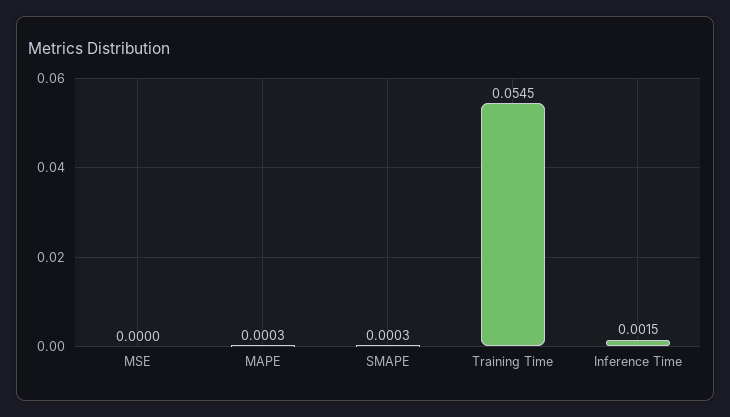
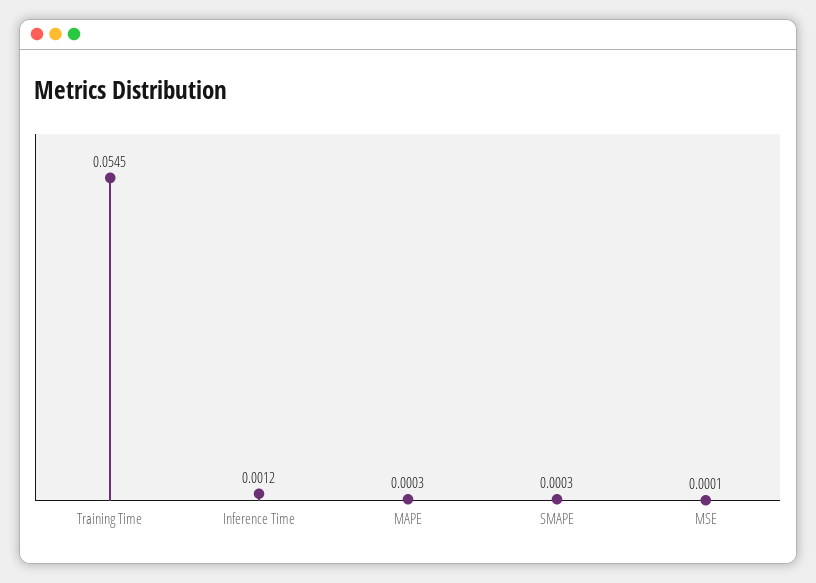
  {
-   "MSE": 0,
+   "MSE": 0.0001,
    "MAPE": 0.0003,
    "SMAPE": 0.0003,
    "Training Time": 0.0545,
-   "Inference Time": 0.0015
+   "Inference Time": 0.0012
  }

